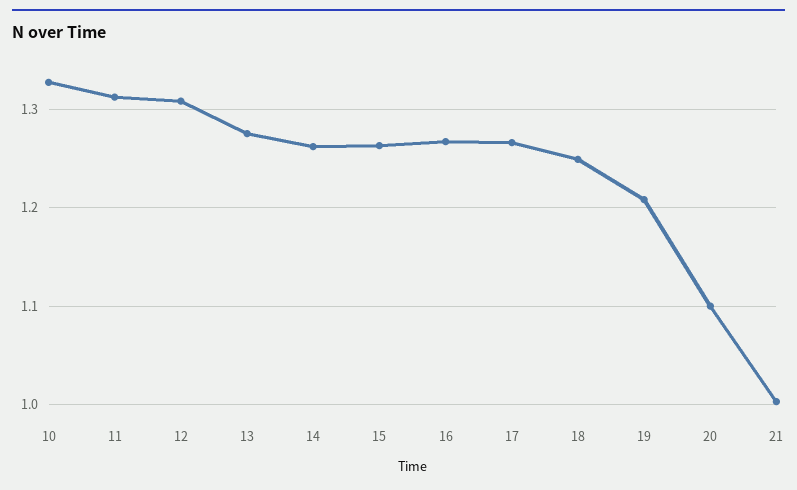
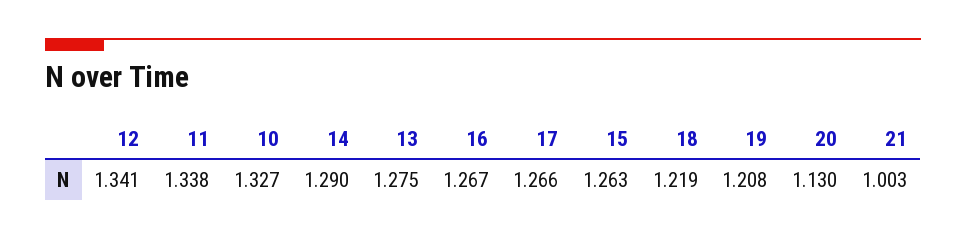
  {
    "10": 1.327,
-   "11": 1.31,
+   "11": 1.338,
-   "12": 1.31,
+   "12": 1.341,
    "13": 1.275,
-   "14": 1.26,
+   "14": 1.29,
    "15": 1.263,
    "16": 1.267,
    "17": 1.266,
-   "18": 1.25,
+   "18": 1.219,
    "19": 1.208,
-   "20": 1.1,
+   "20": 1.13,
    "21": 1.003
  }

